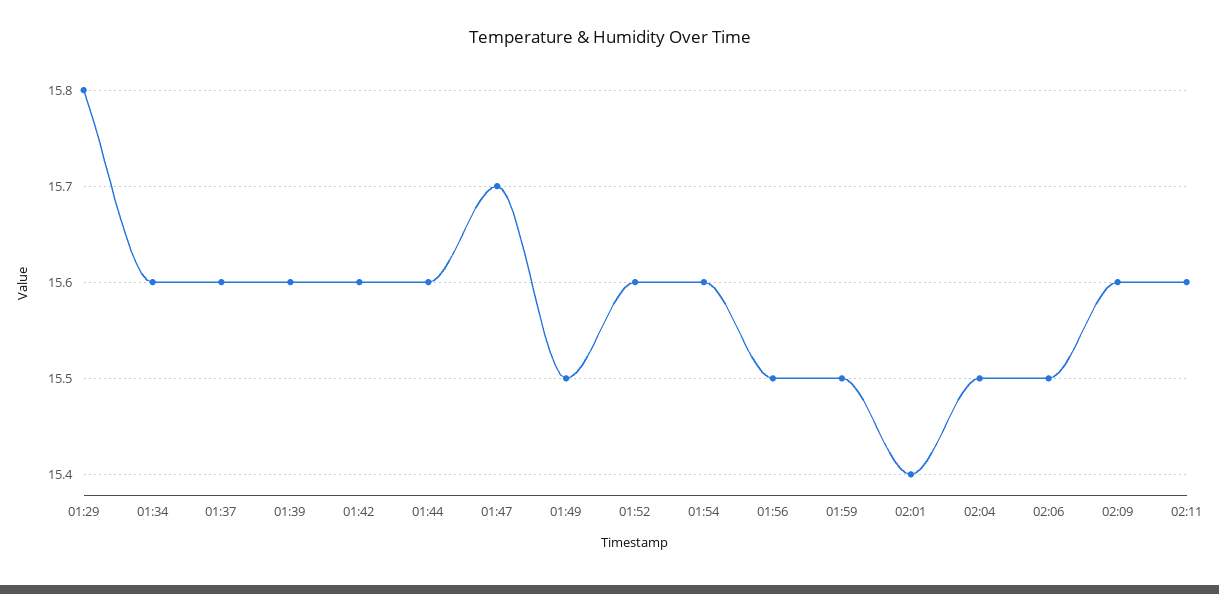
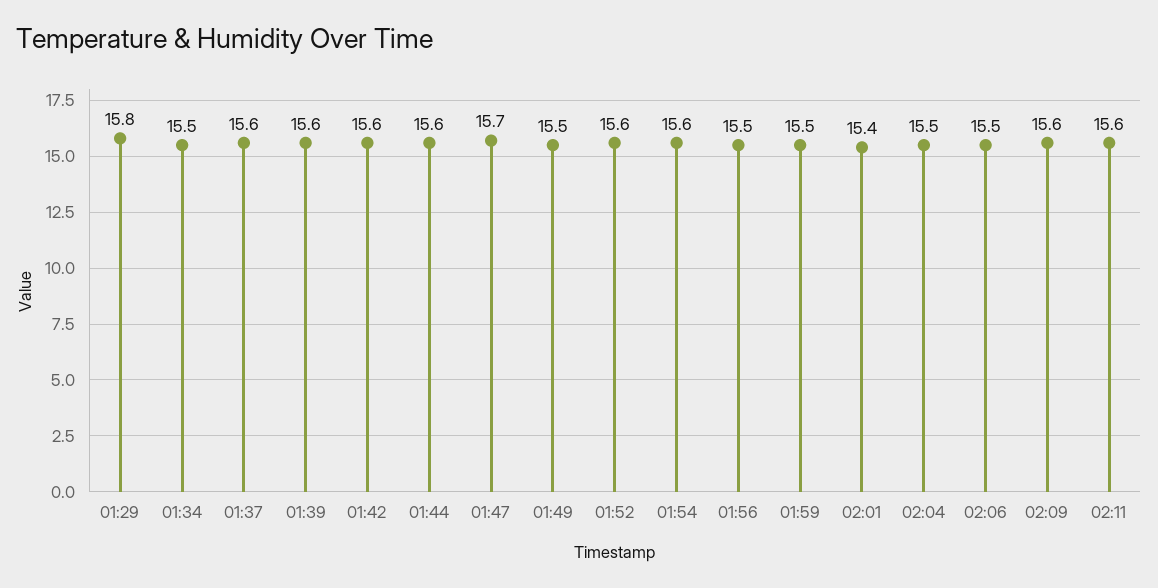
  {
    "01:29": 15.8,
-   "01:34": 15.6,
+   "01:34": 15.5,
    "01:37": 15.6,
    "01:39": 15.6,
    "01:42": 15.6,
    "01:44": 15.6,
    "01:47": 15.7,
    "01:49": 15.5,
    "01:52": 15.6,
    "01:54": 15.6,
    "01:56": 15.5,
    "01:59": 15.5,
    "02:01": 15.4,
    "02:04": 15.5,
    "02:06": 15.5,
    "02:09": 15.6,
    "02:11": 15.6
  }

